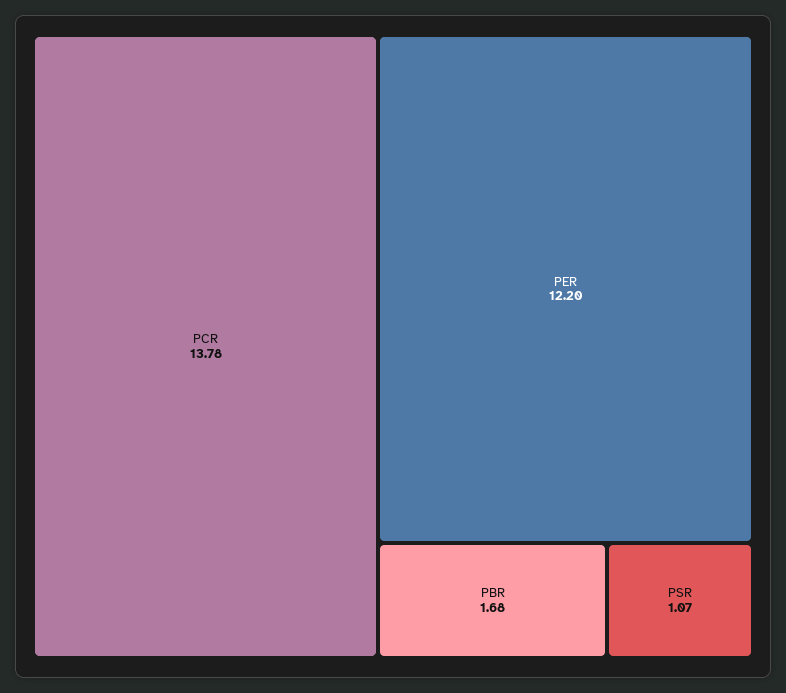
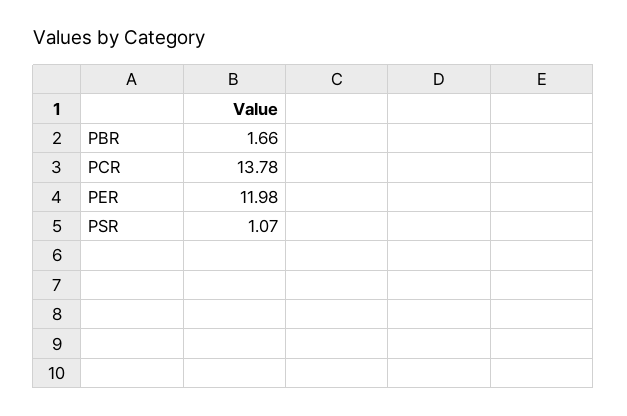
  {
    "PCR": 13.78,
-   "PER": 12.2,
+   "PER": 11.98,
-   "PBR": 1.68,
+   "PBR": 1.66,
    "PSR": 1.07
  }

